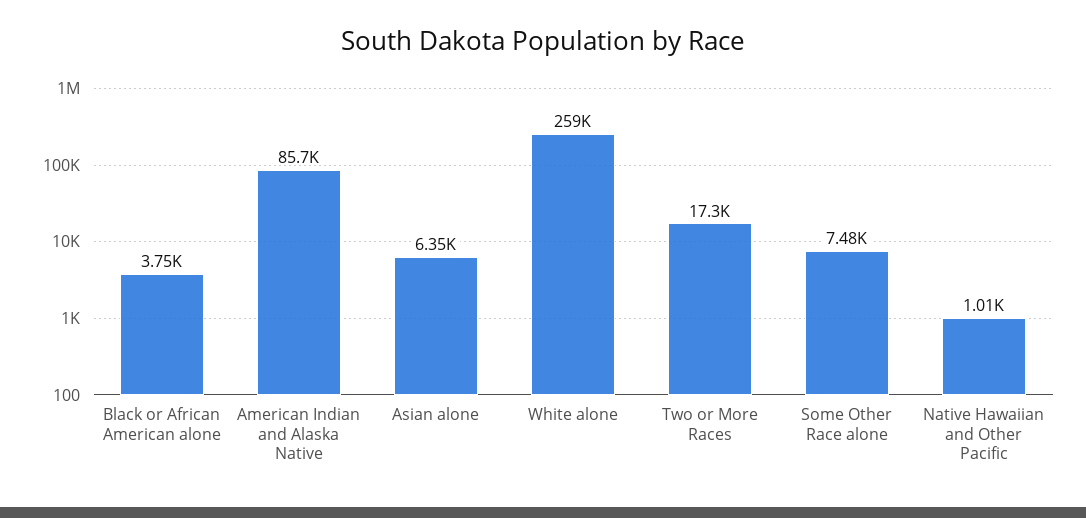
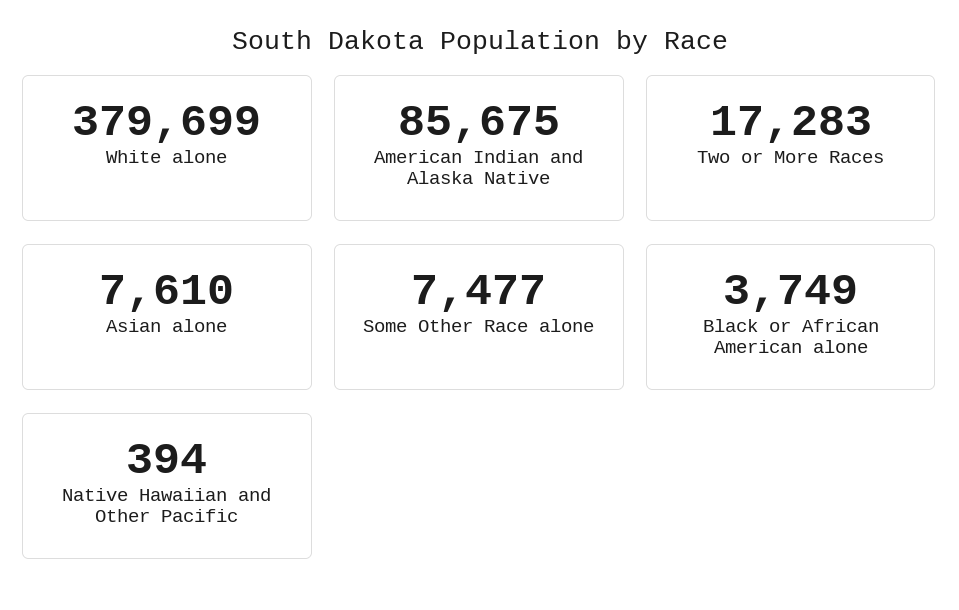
  {
    "Black or African American alone": 3749,
    "American Indian and Alaska Native": 85675,
-   "Asian alone": 6350,
+   "Asian alone": 7610,
-   "White alone": 259000,
+   "White alone": 379699,
    "Two or More Races": 17283,
    "Some Other Race alone": 7477,
-   "Native Hawaiian and Other Pacific": 1010
+   "Native Hawaiian and Other Pacific": 394
  }

